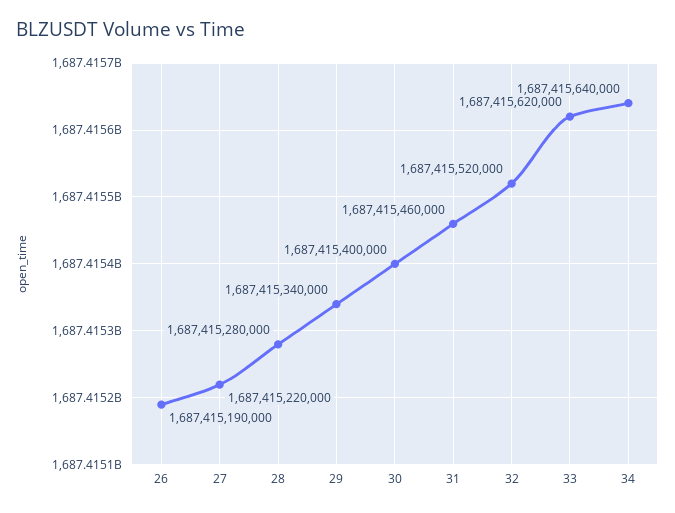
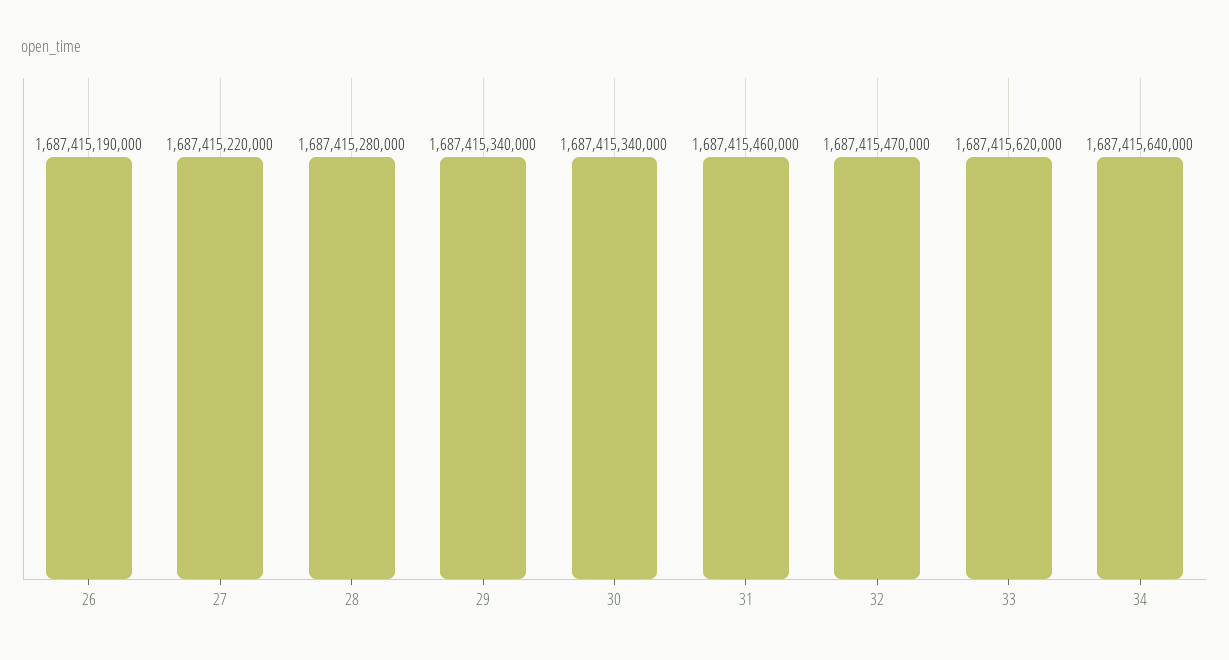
  {
    "26": 1687415190000,
    "27": 1687415220000,
    "28": 1687415280000,
    "29": 1687415340000,
-   "30": 1687415400000,
+   "30": 1687415340000,
    "31": 1687415460000,
-   "32": 1687415520000,
+   "32": 1687415470000,
    "33": 1687415620000,
    "34": 1687415640000
  }

